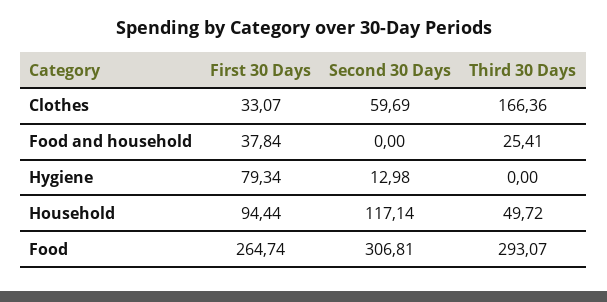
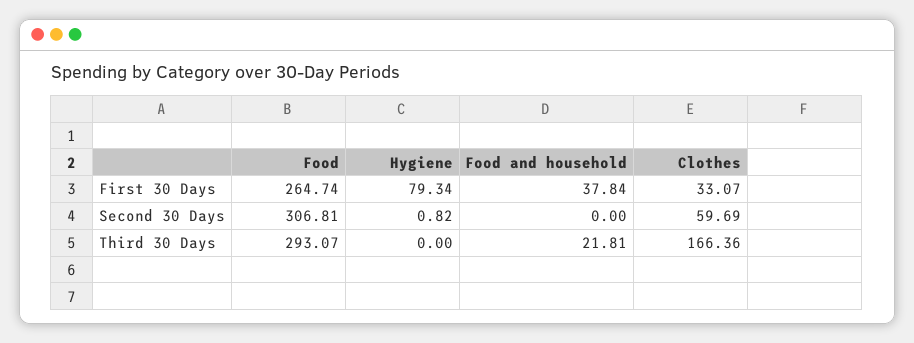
  {
    "First 30 Days": {
      "Clothes": 33.07,
      "Food and household": 37.84,
      "Hygiene": 79.34,
-     "Household": 94.44,
      "Food": 264.74
    },
    "Second 30 Days": {
      "Clothes": 59.69,
      "Food and household": 0,
-     "Hygiene": 12.98,
+     "Hygiene": 0.82,
-     "Household": 117.14,
      "Food": 306.81
    },
    "Third 30 Days": {
      "Clothes": 166.36,
-     "Food and household": 25.41,
+     "Food and household": 21.81,
      "Hygiene": 0,
-     "Household": 49.72,
      "Food": 293.07
    }
  }

